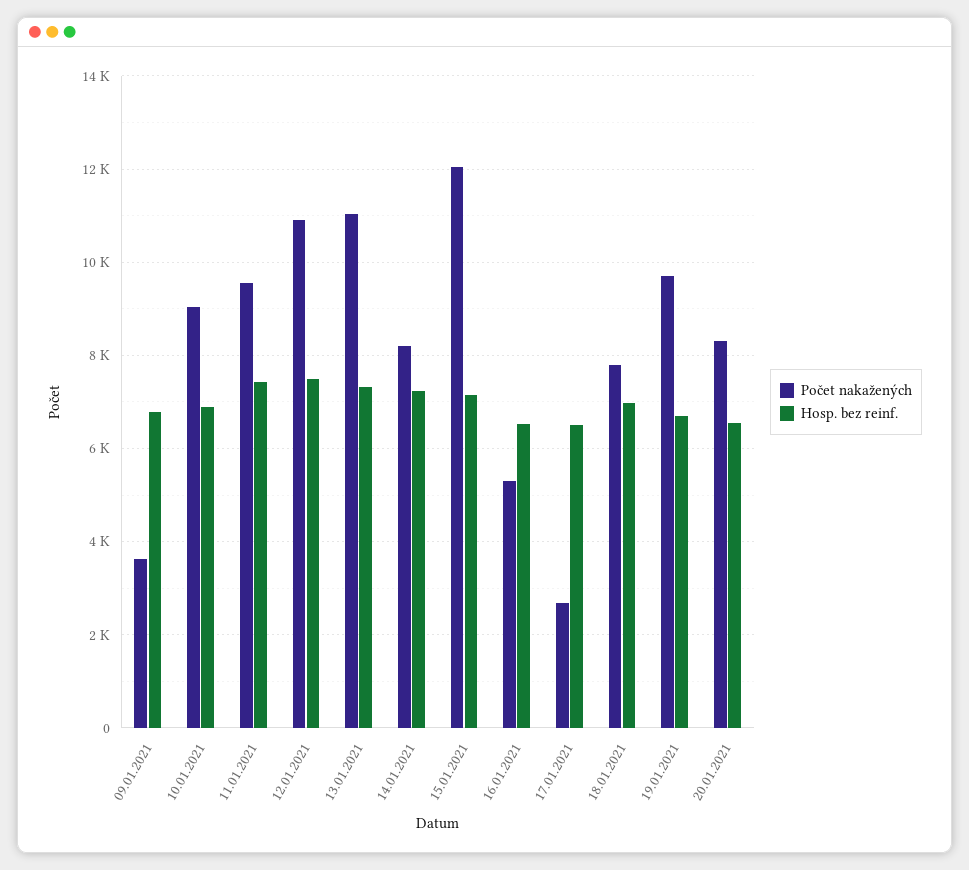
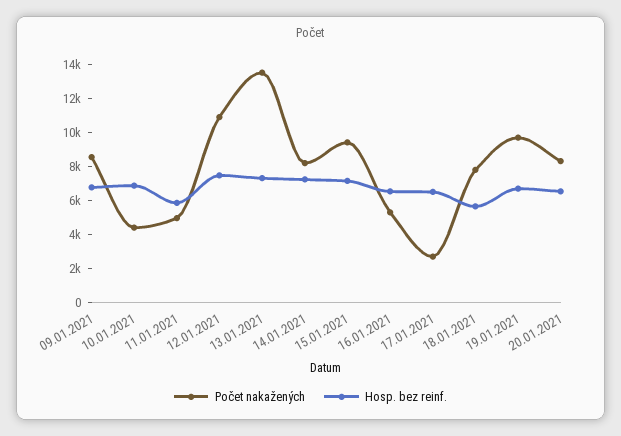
  {
    "Počet nakažených": {
-     "09.01.2021": 3600,
+     "09.01.2021": 8500,
-     "10.01.2021": 9000,
+     "10.01.2021": 4500,
-     "11.01.2021": 9600,
+     "11.01.2021": 5000,
      "12.01.2021": 11000,
-     "13.01.2021": 11000,
+     "13.01.2021": 13500,
      "14.01.2021": 8200,
-     "15.01.2021": 12000,
+     "15.01.2021": 9500,
      "16.01.2021": 5400,
      "17.01.2021": 2600,
      "18.01.2021": 7800,
      "19.01.2021": 9800,
      "20.01.2021": 8400
    },
    "Hosp. bez reinf.": {
      "09.01.2021": 6800,
      "10.01.2021": 6800,
-     "11.01.2021": 7400,
+     "11.01.2021": 6000,
      "12.01.2021": 7400,
      "13.01.2021": 7400,
      "14.01.2021": 7200,
      "15.01.2021": 7200,
      "16.01.2021": 6600,
      "17.01.2021": 6600,
-     "18.01.2021": 7000,
+     "18.01.2021": 5500,
      "19.01.2021": 6600,
      "20.01.2021": 6600
    }
  }

